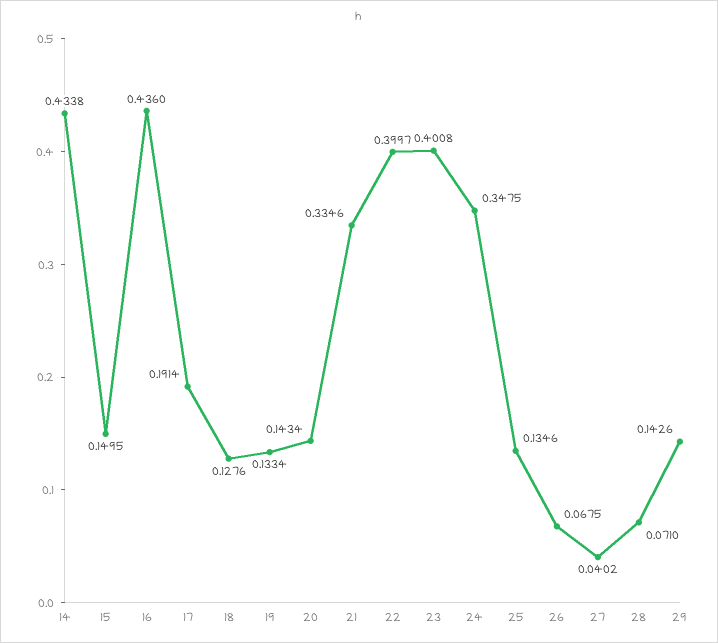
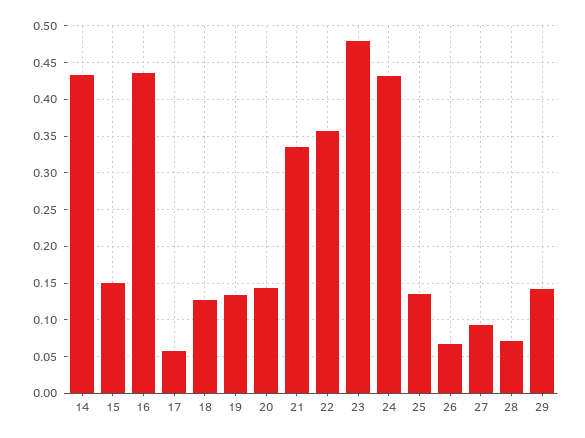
  {
    "14": 0.4338,
    "15": 0.1495,
    "16": 0.436,
-   "17": 0.1914,
+   "17": 0.06,
    "18": 0.1276,
    "19": 0.1334,
    "20": 0.1434,
    "21": 0.3346,
-   "22": 0.3997,
+   "22": 0.36,
-   "23": 0.4008,
+   "23": 0.48,
-   "24": 0.3475,
+   "24": 0.43,
    "25": 0.1346,
    "26": 0.0675,
-   "27": 0.0402,
+   "27": 0.09,
    "28": 0.071,
    "29": 0.1426
  }

